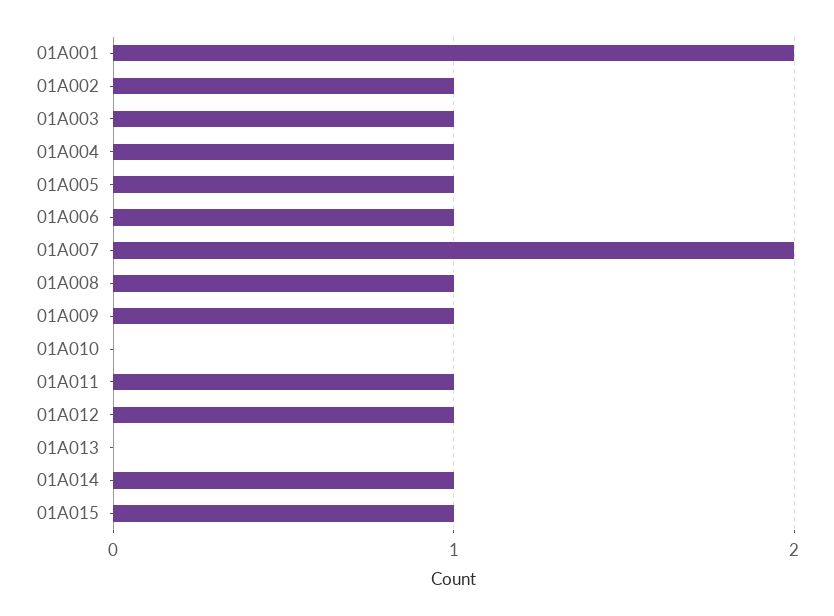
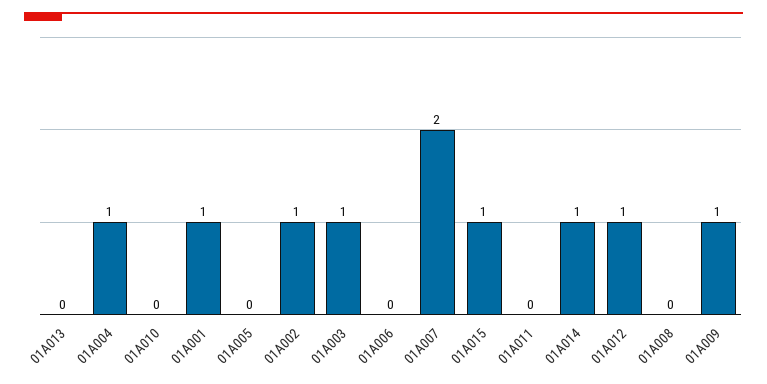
  {
-   "01A001": 2,
+   "01A001": 1,
    "01A002": 1,
    "01A003": 1,
    "01A004": 1,
-   "01A005": 1,
+   "01A005": 0,
-   "01A006": 1,
+   "01A006": 0,
    "01A007": 2,
-   "01A008": 1,
+   "01A008": 0,
    "01A009": 1,
    "01A010": 0,
-   "01A011": 1,
+   "01A011": 0,
    "01A012": 1,
    "01A013": 0,
    "01A014": 1,
    "01A015": 1
  }

